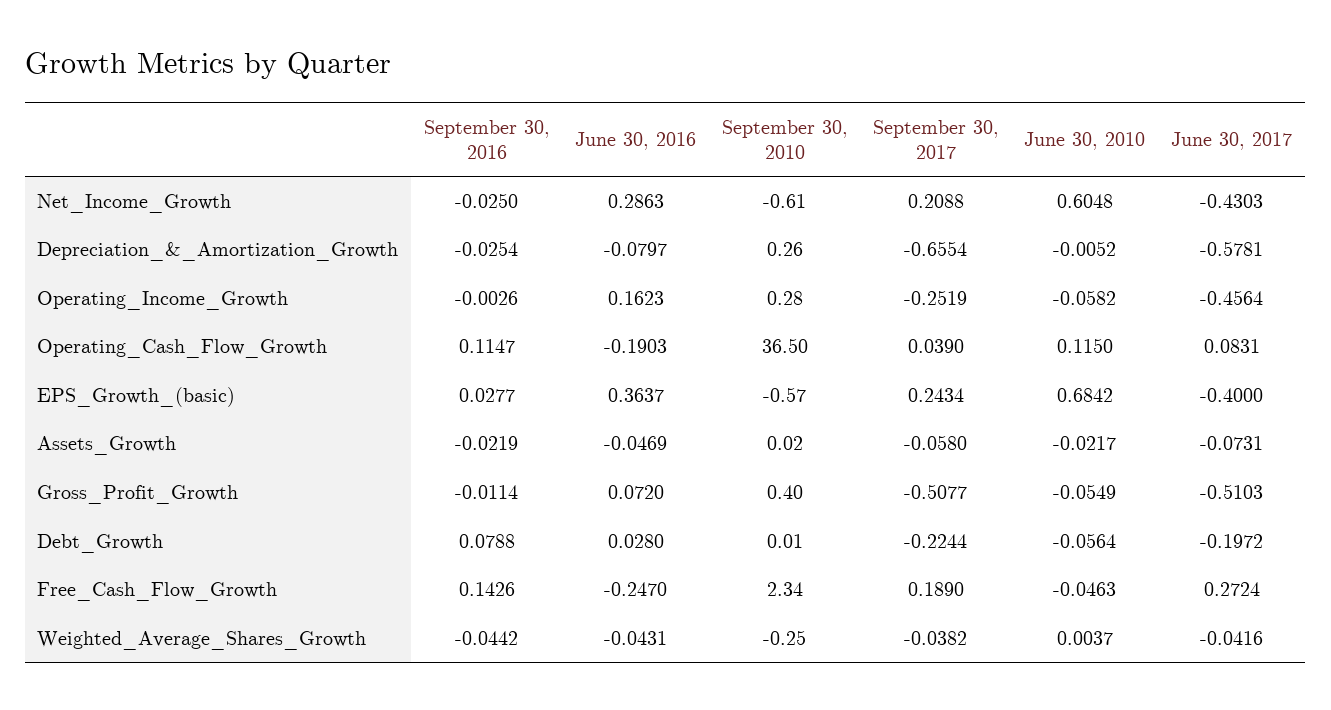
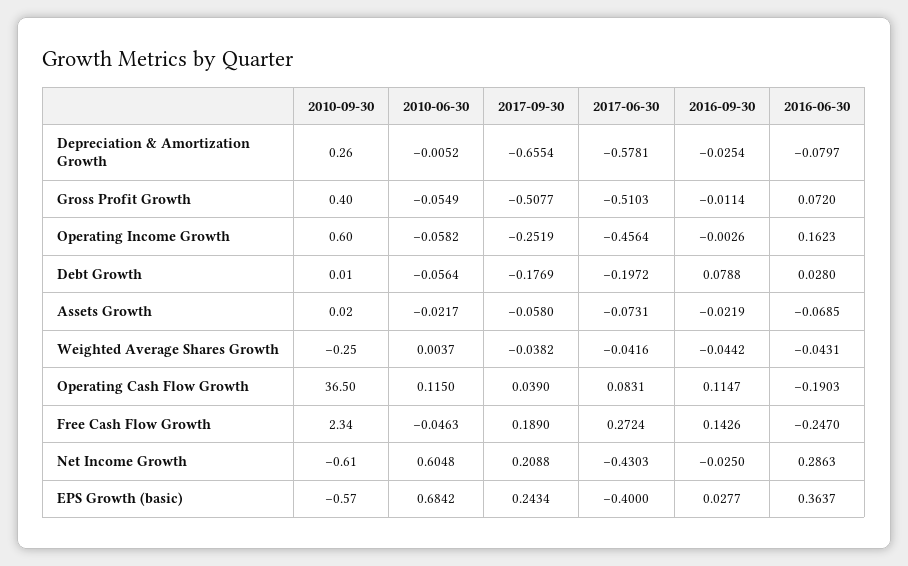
  {
    "September 30, 2016": {
      "Net_Income_Growth": -0.025,
      "Depreciation_&_Amortization_Growth": -0.0254,
      "Operating_Income_Growth": -0.0026,
      "Operating_Cash_Flow_Growth": 0.1147,
      "EPS_Growth_(basic)": 0.0277,
      "Assets_Growth": -0.0219,
      "Gross_Profit_Growth": -0.0114,
      "Debt_Growth": 0.0788,
      "Free_Cash_Flow_Growth": 0.1426,
      "Weighted_Average_Shares_Growth": -0.0442
    },
    "June 30, 2016": {
      "Net_Income_Growth": 0.2863,
      "Depreciation_&_Amortization_Growth": -0.0797,
      "Operating_Income_Growth": 0.1623,
      "Operating_Cash_Flow_Growth": -0.1903,
      "EPS_Growth_(basic)": 0.3637,
-     "Assets_Growth": -0.0469,
+     "Assets_Growth": -0.0685,
      "Gross_Profit_Growth": 0.072,
      "Debt_Growth": 0.028,
      "Free_Cash_Flow_Growth": -0.247,
      "Weighted_Average_Shares_Growth": -0.0431
    },
    "September 30, 2010": {
      "Net_Income_Growth": -0.61,
      "Depreciation_&_Amortization_Growth": 0.26,
-     "Operating_Income_Growth": 0.28,
+     "Operating_Income_Growth": 0.6,
      "Operating_Cash_Flow_Growth": 36.5,
      "EPS_Growth_(basic)": -0.57,
      "Assets_Growth": 0.02,
      "Gross_Profit_Growth": 0.4,
      "Debt_Growth": 0.01,
      "Free_Cash_Flow_Growth": 2.34,
      "Weighted_Average_Shares_Growth": -0.25
    },
    "September 30, 2017": {
      "Net_Income_Growth": 0.2088,
      "Depreciation_&_Amortization_Growth": -0.6554,
      "Operating_Income_Growth": -0.2519,
      "Operating_Cash_Flow_Growth": 0.039,
      "EPS_Growth_(basic)": 0.2434,
      "Assets_Growth": -0.058,
      "Gross_Profit_Growth": -0.5077,
-     "Debt_Growth": -0.2244,
+     "Debt_Growth": -0.1769,
      "Free_Cash_Flow_Growth": 0.189,
      "Weighted_Average_Shares_Growth": -0.0382
    },
    "June 30, 2010": {
      "Net_Income_Growth": 0.6048,
      "Depreciation_&_Amortization_Growth": -0.0052,
      "Operating_Income_Growth": -0.0582,
      "Operating_Cash_Flow_Growth": 0.115,
      "EPS_Growth_(basic)": 0.6842,
      "Assets_Growth": -0.0217,
      "Gross_Profit_Growth": -0.0549,
      "Debt_Growth": -0.0564,
      "Free_Cash_Flow_Growth": -0.0463,
      "Weighted_Average_Shares_Growth": 0.0037
    },
    "June 30, 2017": {
      "Net_Income_Growth": -0.4303,
      "Depreciation_&_Amortization_Growth": -0.5781,
      "Operating_Income_Growth": -0.4564,
      "Operating_Cash_Flow_Growth": 0.0831,
      "EPS_Growth_(basic)": -0.4,
      "Assets_Growth": -0.0731,
      "Gross_Profit_Growth": -0.5103,
      "Debt_Growth": -0.1972,
      "Free_Cash_Flow_Growth": 0.2724,
      "Weighted_Average_Shares_Growth": -0.0416
    }
  }

